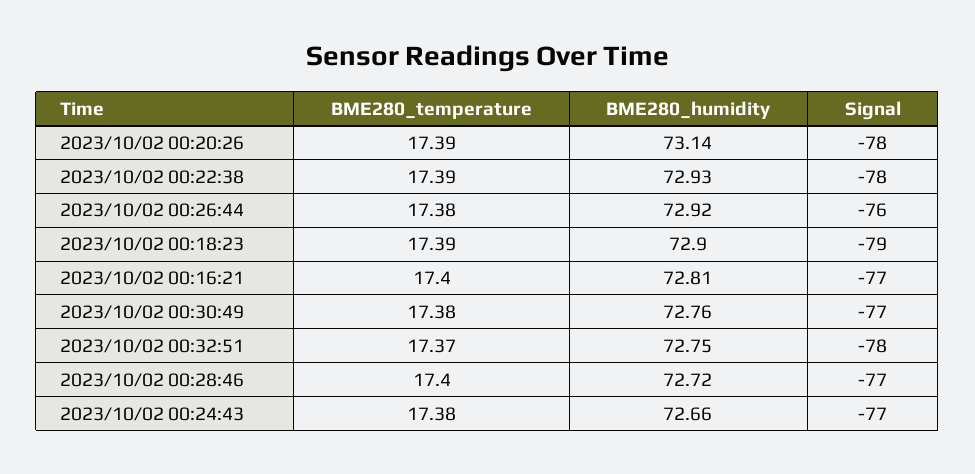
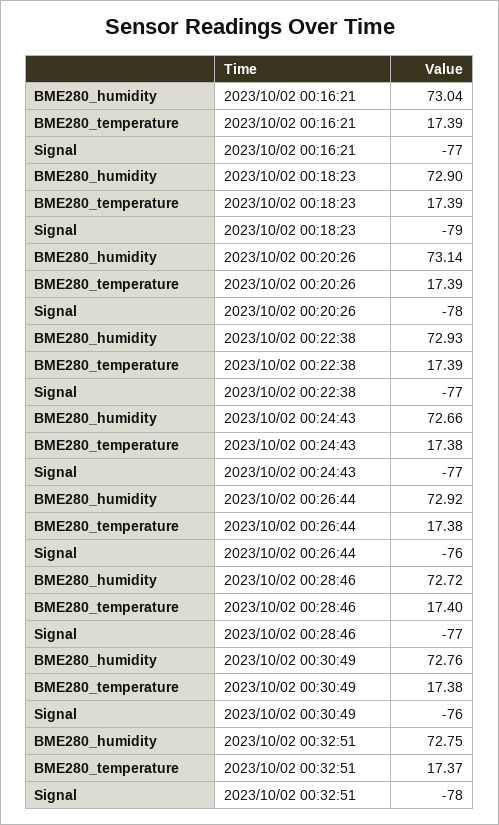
  {
    "BME280_temperature": {
      "2023/10/02 00:20:26": 17.39,
      "2023/10/02 00:22:38": 17.39,
      "2023/10/02 00:26:44": 17.38,
      "2023/10/02 00:18:23": 17.39,
-     "2023/10/02 00:16:21": 17.4,
+     "2023/10/02 00:16:21": 17.39,
      "2023/10/02 00:30:49": 17.38,
      "2023/10/02 00:32:51": 17.37,
      "2023/10/02 00:28:46": 17.4,
      "2023/10/02 00:24:43": 17.38
    },
    "BME280_humidity": {
      "2023/10/02 00:20:26": 73.14,
      "2023/10/02 00:22:38": 72.93,
      "2023/10/02 00:26:44": 72.92,
      "2023/10/02 00:18:23": 72.9,
-     "2023/10/02 00:16:21": 72.81,
+     "2023/10/02 00:16:21": 73.04,
      "2023/10/02 00:30:49": 72.76,
      "2023/10/02 00:32:51": 72.75,
      "2023/10/02 00:28:46": 72.72,
      "2023/10/02 00:24:43": 72.66
    },
    "Signal": {
      "2023/10/02 00:20:26": -78,
-     "2023/10/02 00:22:38": -78,
+     "2023/10/02 00:22:38": -77,
      "2023/10/02 00:26:44": -76,
      "2023/10/02 00:18:23": -79,
      "2023/10/02 00:16:21": -77,
-     "2023/10/02 00:30:49": -77,
+     "2023/10/02 00:30:49": -76,
      "2023/10/02 00:32:51": -78,
      "2023/10/02 00:28:46": -77,
      "2023/10/02 00:24:43": -77
    }
  }

